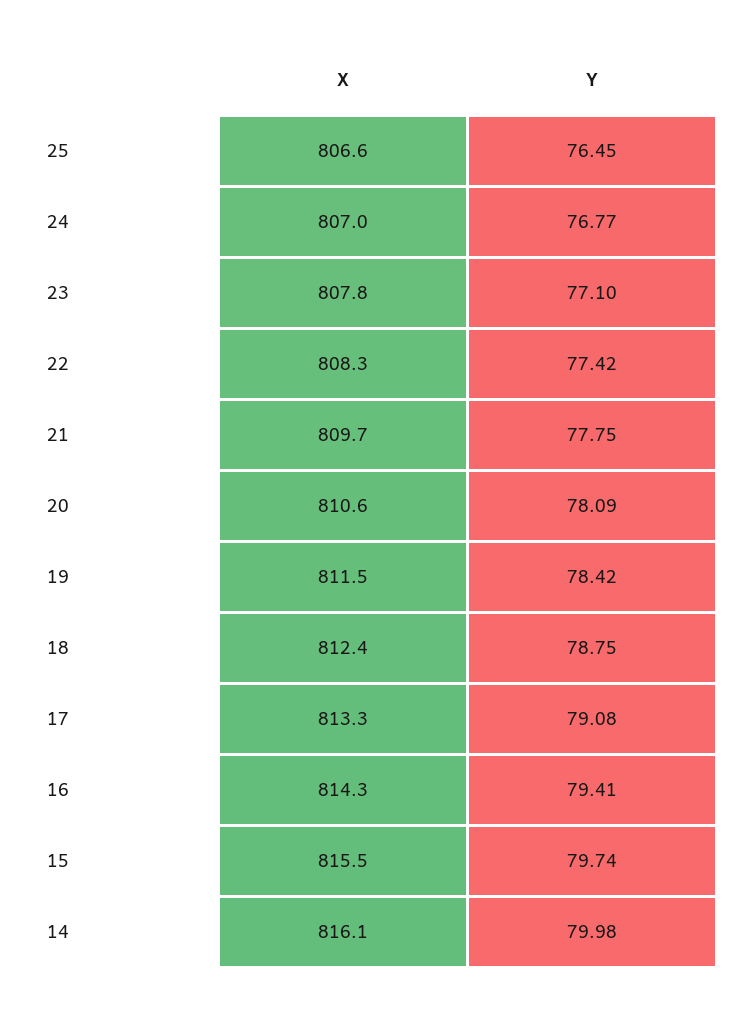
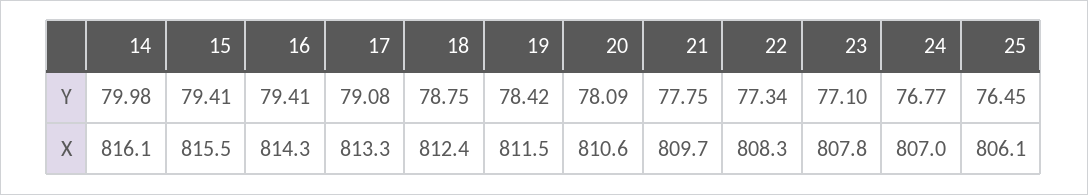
  {
    "X": {
-     "25": 806.6,
+     "25": 806.1,
      "24": 807,
      "23": 807.8,
      "22": 808.3,
      "21": 809.7,
      "20": 810.6,
      "19": 811.5,
      "18": 812.4,
      "17": 813.3,
      "16": 814.3,
      "15": 815.5,
      "14": 816.1
    },
    "Y": {
      "25": 76.45,
      "24": 76.77,
      "23": 77.1,
-     "22": 77.42,
+     "22": 77.34,
      "21": 77.75,
      "20": 78.09,
      "19": 78.42,
      "18": 78.75,
      "17": 79.08,
      "16": 79.41,
-     "15": 79.74,
+     "15": 79.41,
      "14": 79.98
    }
  }

